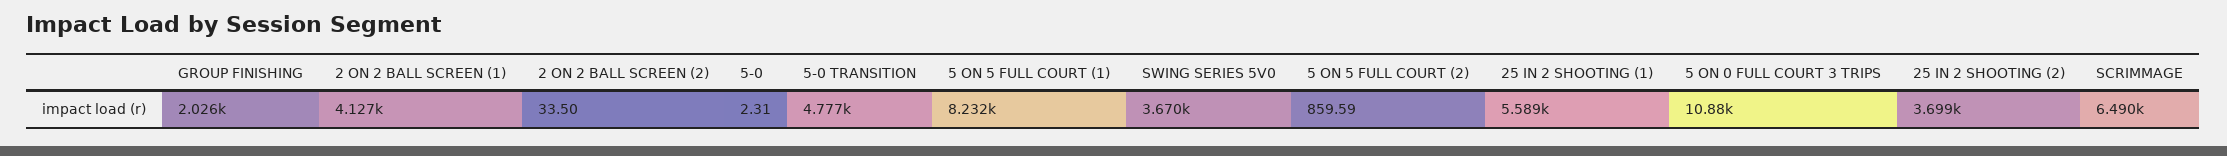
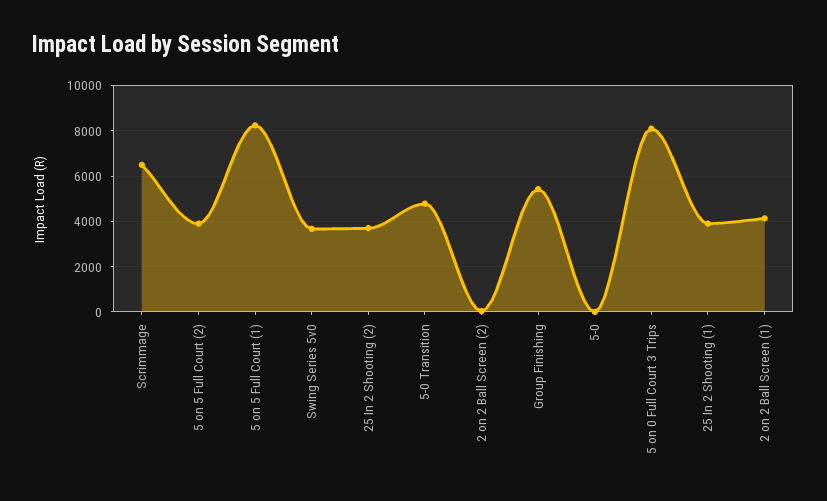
  {
-   "GROUP FINISHING": 2026,
+   "GROUP FINISHING": 5500,
    "2 ON 2 BALL SCREEN (1)": 4127,
    "2 ON 2 BALL SCREEN (2)": 33.5,
    "5-0": 2.31,
    "5-0 TRANSITION": 4777,
    "5 ON 5 FULL COURT (1)": 8232,
    "SWING SERIES 5V0": 3670,
-   "5 ON 5 FULL COURT (2)": 859.59,
+   "5 ON 5 FULL COURT (2)": 4000,
-   "25 IN 2 SHOOTING (1)": 5589,
+   "25 IN 2 SHOOTING (1)": 4000,
-   "5 ON 0 FULL COURT 3 TRIPS": 10880,
+   "5 ON 0 FULL COURT 3 TRIPS": 8000,
    "25 IN 2 SHOOTING (2)": 3699,
    "SCRIMMAGE": 6490
  }

